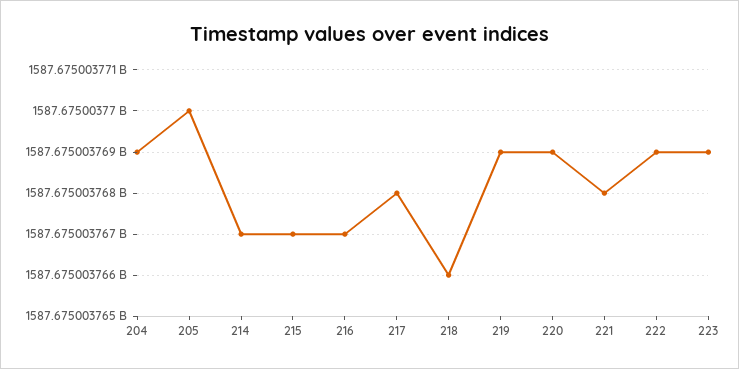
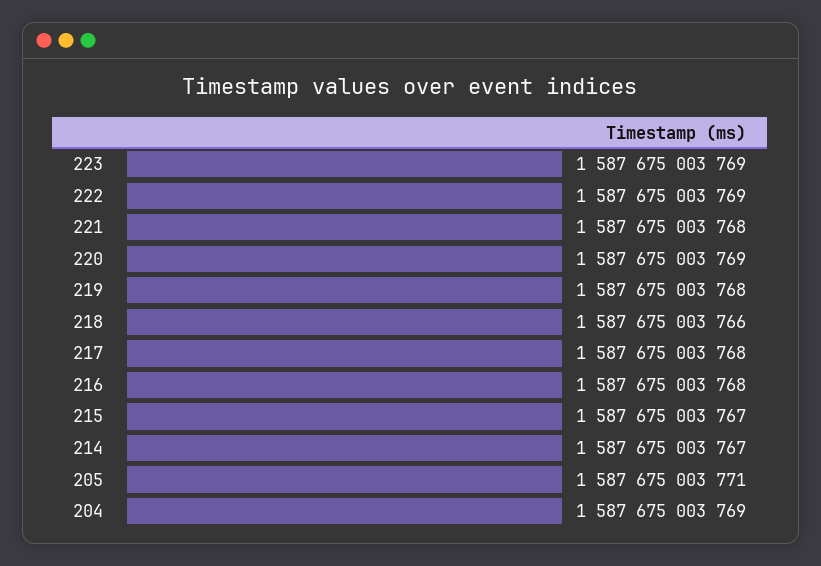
  {
    "204": 1587675003769,
-   "205": 1587675003770,
+   "205": 1587675003771,
    "214": 1587675003767,
    "215": 1587675003767,
-   "216": 1587675003767,
+   "216": 1587675003768,
    "217": 1587675003768,
    "218": 1587675003766,
-   "219": 1587675003769,
+   "219": 1587675003768,
    "220": 1587675003769,
    "221": 1587675003768,
    "222": 1587675003769,
    "223": 1587675003769
  }

